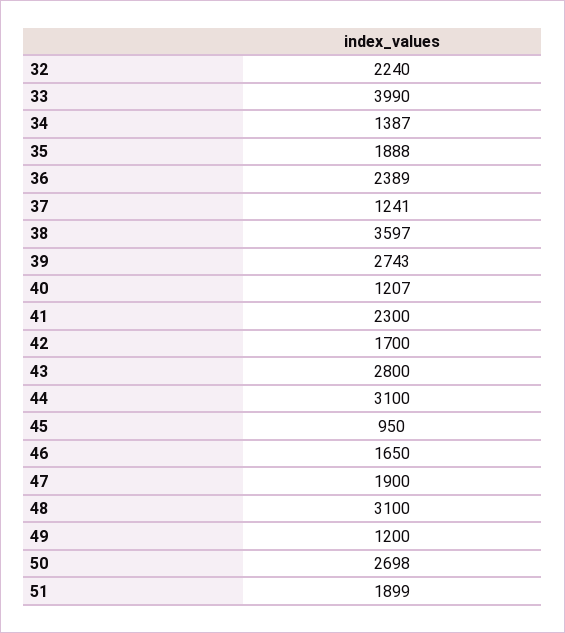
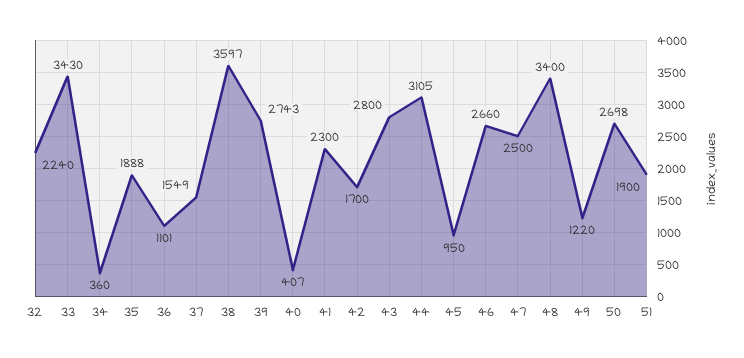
  {
    "32": 2240,
-   "33": 3990,
+   "33": 3430,
-   "34": 1387,
+   "34": 360,
    "35": 1888,
-   "36": 2389,
+   "36": 1101,
-   "37": 1241,
+   "37": 1549,
    "38": 3597,
    "39": 2743,
-   "40": 1207,
+   "40": 407,
    "41": 2300,
    "42": 1700,
    "43": 2800,
-   "44": 3100,
+   "44": 3105,
    "45": 950,
-   "46": 1650,
+   "46": 2660,
-   "47": 1900,
+   "47": 2500,
-   "48": 3100,
+   "48": 3400,
-   "49": 1200,
+   "49": 1220,
    "50": 2698,
-   "51": 1899
+   "51": 1900
  }

